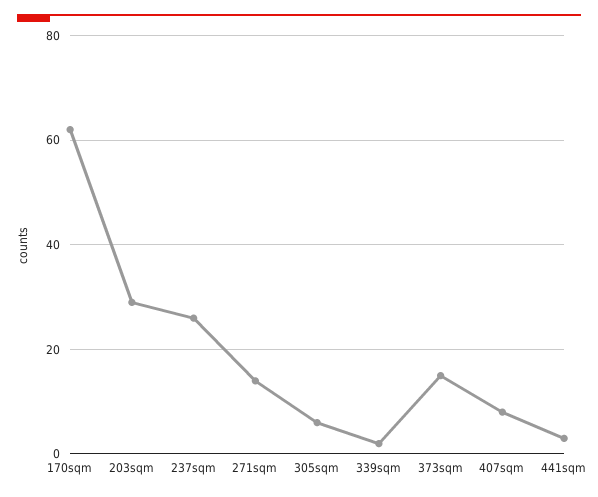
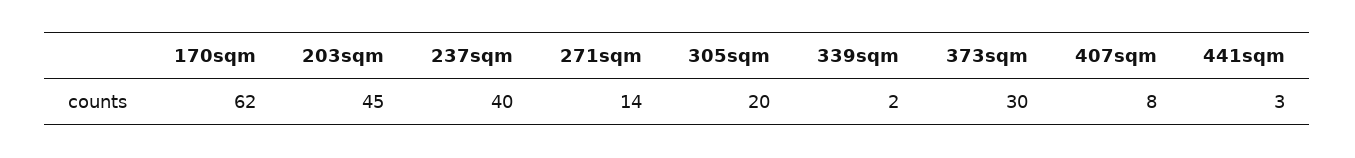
  {
    "170sqm": 62,
-   "203sqm": 30,
+   "203sqm": 45,
-   "237sqm": 25,
+   "237sqm": 40,
    "271sqm": 14,
-   "305sqm": 5,
+   "305sqm": 20,
    "339sqm": 2,
-   "373sqm": 15,
+   "373sqm": 30,
    "407sqm": 8,
    "441sqm": 3
  }

